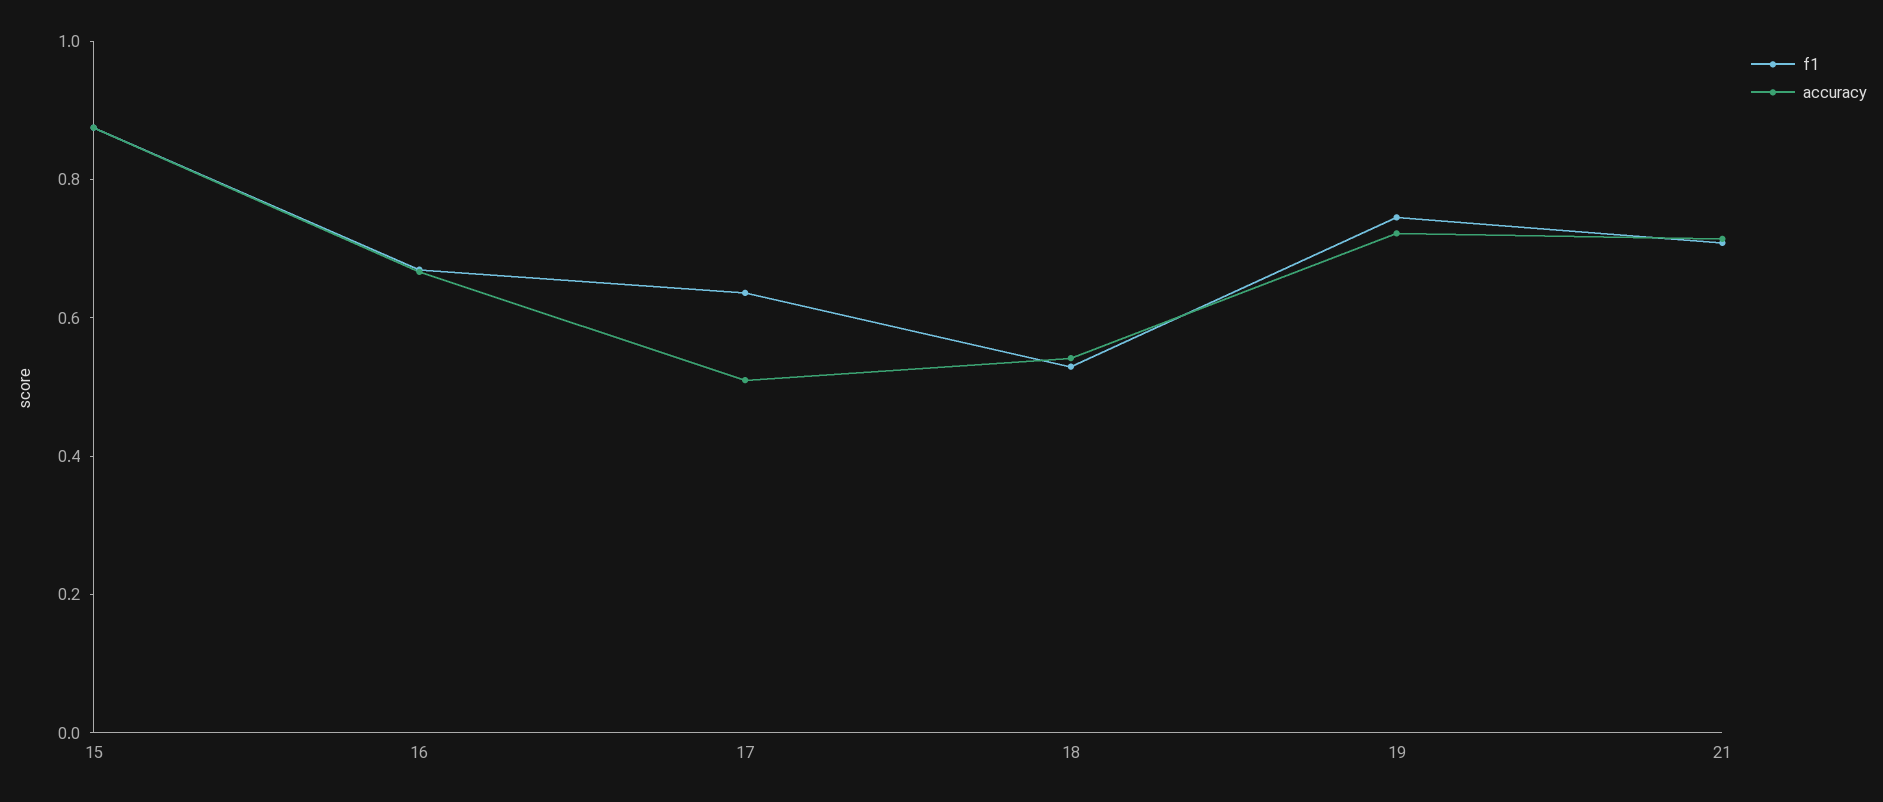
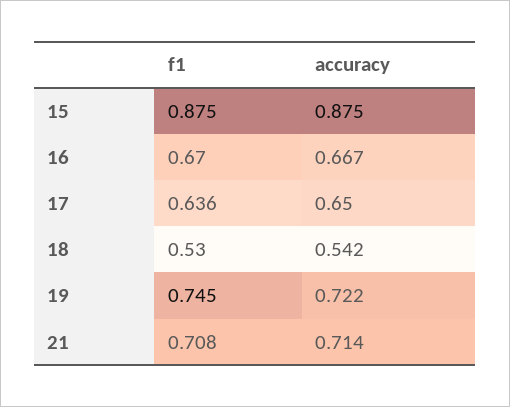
  {
    "f1": {
      "15": 0.875,
      "16": 0.67,
      "17": 0.636,
      "18": 0.53,
      "19": 0.745,
      "21": 0.708
    },
    "accuracy": {
      "15": 0.875,
      "16": 0.667,
-     "17": 0.5,
+     "17": 0.65,
      "18": 0.542,
      "19": 0.722,
      "21": 0.714
    }
  }

